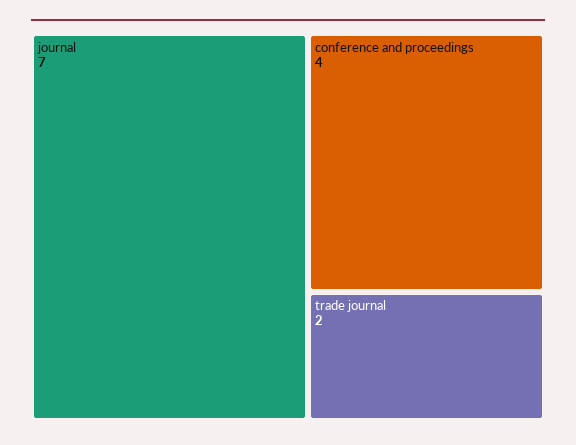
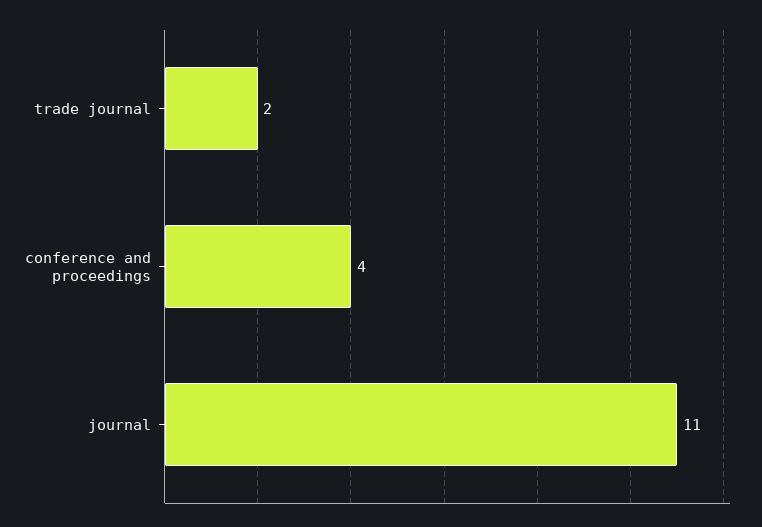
  {
-   "journal": 7,
+   "journal": 11,
    "conference and proceedings": 4,
    "trade journal": 2
  }

